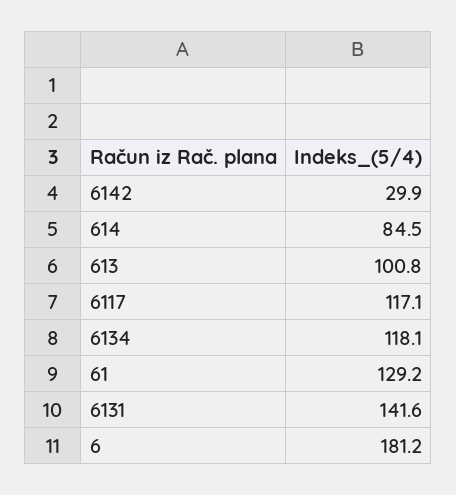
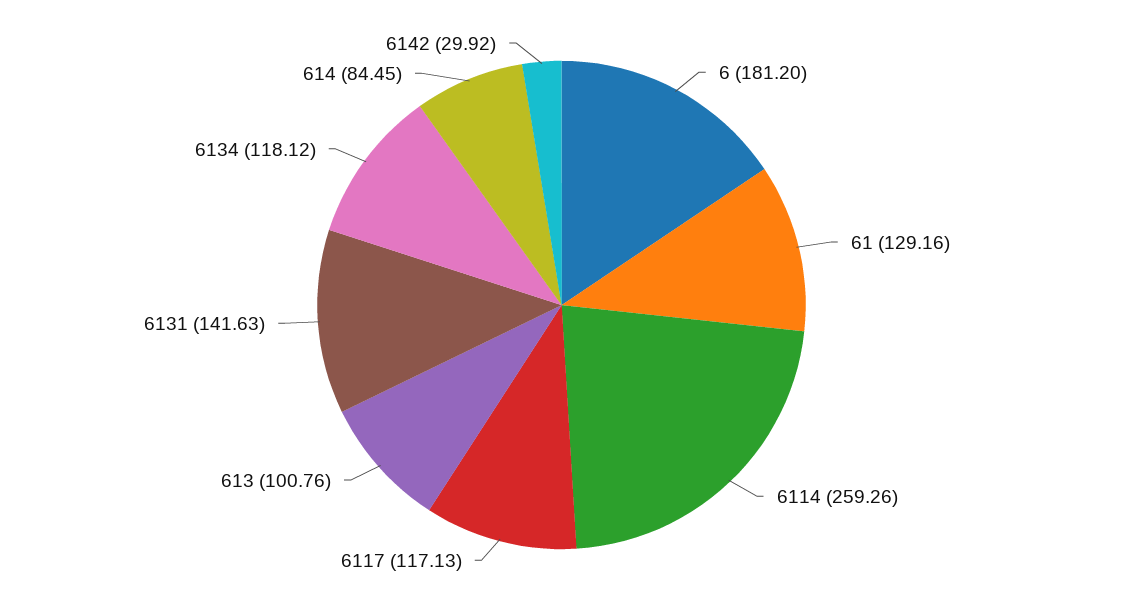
  {
    "6142": 29.92,
    "614": 84.45,
    "613": 100.76,
    "6117": 117.13,
    "6134": 118.12,
    "61": 129.16,
    "6131": 141.63,
-   "6": 181.2
+   "6": 181.2,
+   "6114": 259.26
  }

